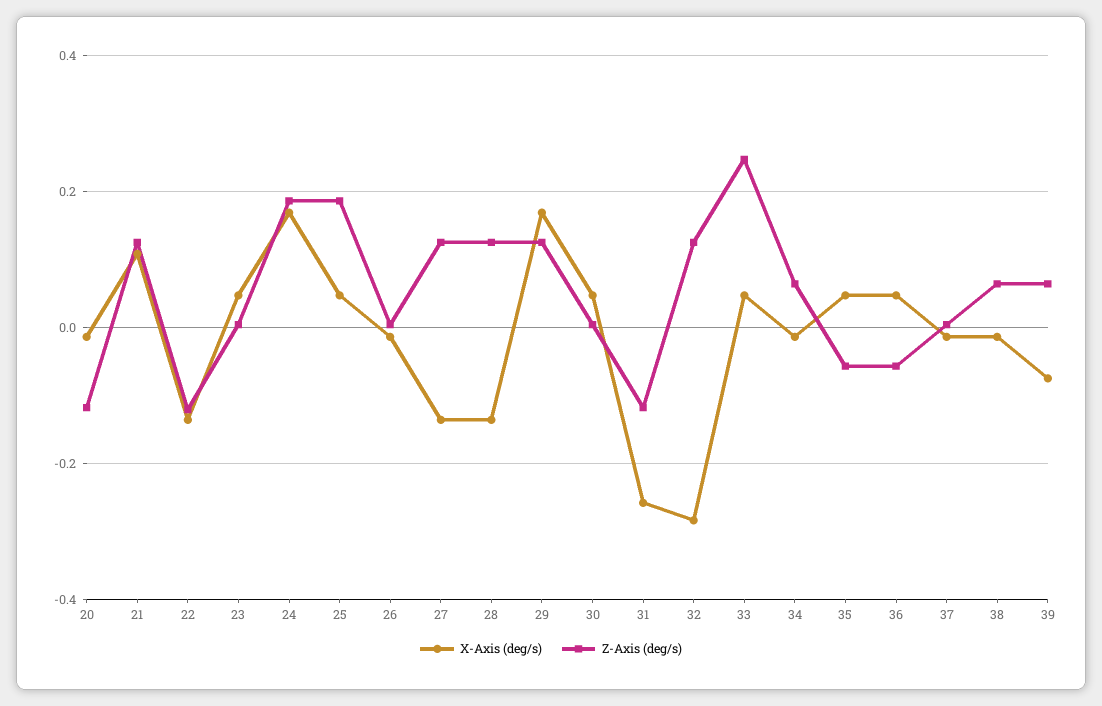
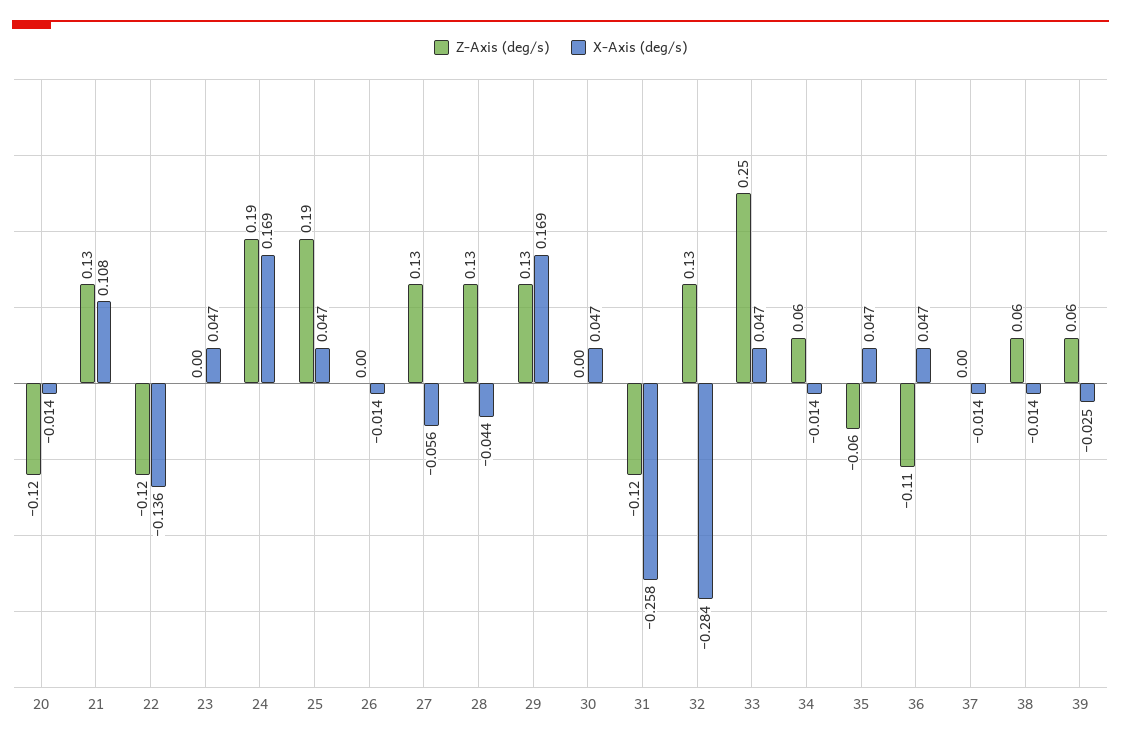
  {
    "X-Axis (deg/s)": {
      "20": -0.014,
      "21": 0.108,
      "22": -0.136,
      "23": 0.047,
      "24": 0.169,
      "25": 0.047,
      "26": -0.014,
-     "27": -0.14,
+     "27": -0.056,
-     "28": -0.14,
+     "28": -0.044,
      "29": 0.169,
      "30": 0.047,
      "31": -0.258,
      "32": -0.284,
      "33": 0.047,
      "34": -0.014,
      "35": 0.047,
      "36": 0.047,
      "37": -0.014,
      "38": -0.014,
-     "39": -0.08
+     "39": -0.025
    },
    "Z-Axis (deg/s)": {
      "20": -0.12,
      "21": 0.13,
      "22": -0.12,
      "23": 0,
      "24": 0.19,
      "25": 0.19,
      "26": 0,
      "27": 0.13,
      "28": 0.13,
      "29": 0.13,
      "30": 0,
      "31": -0.12,
      "32": 0.13,
      "33": 0.25,
      "34": 0.06,
      "35": -0.06,
-     "36": -0.06,
+     "36": -0.11,
      "37": 0,
      "38": 0.06,
      "39": 0.06
    }
  }

